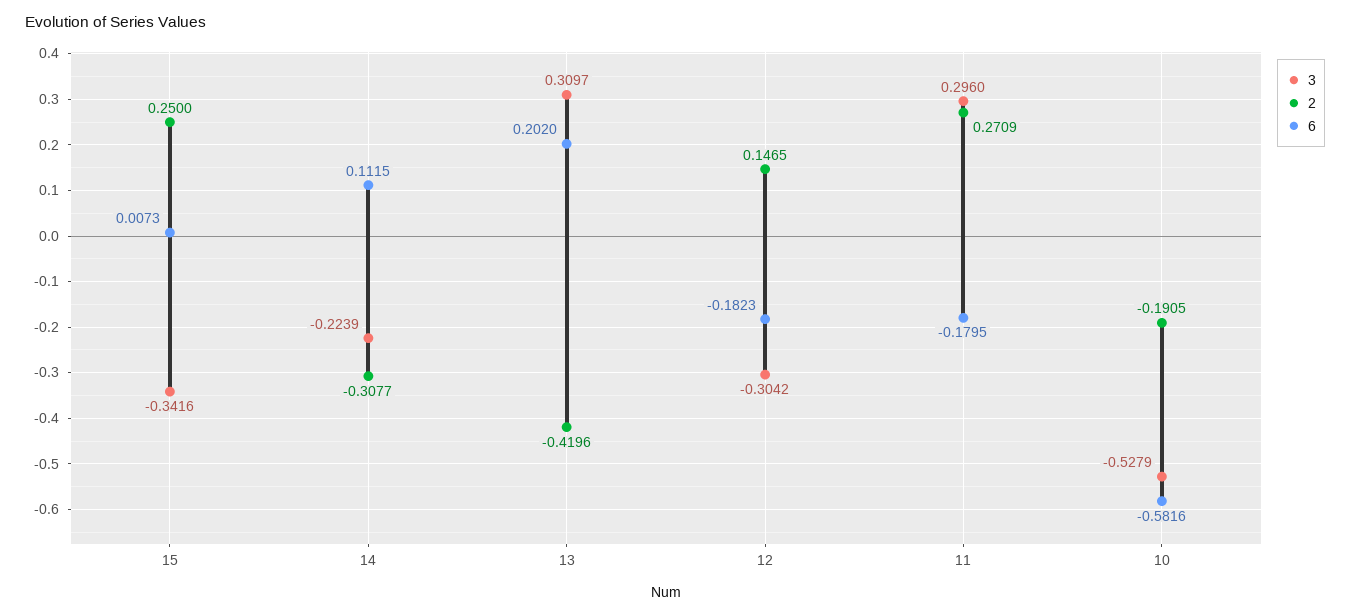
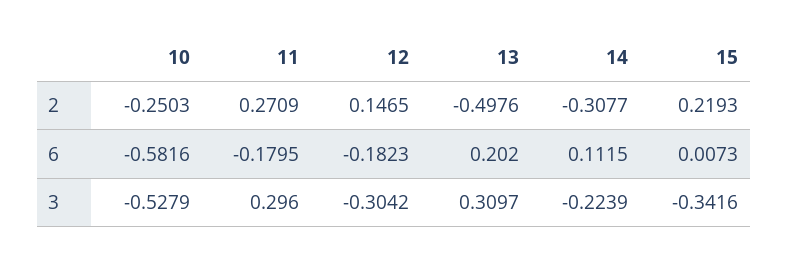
  {
    "3": {
      "15": -0.3416,
      "14": -0.2239,
      "13": 0.3097,
      "12": -0.3042,
      "11": 0.296,
      "10": -0.5279
    },
    "2": {
-     "15": 0.25,
+     "15": 0.2193,
      "14": -0.3077,
-     "13": -0.4196,
+     "13": -0.4976,
      "12": 0.1465,
      "11": 0.2709,
-     "10": -0.1905
+     "10": -0.2503
    },
    "6": {
      "15": 0.0073,
      "14": 0.1115,
      "13": 0.202,
      "12": -0.1823,
      "11": -0.1795,
      "10": -0.5816
    }
  }

